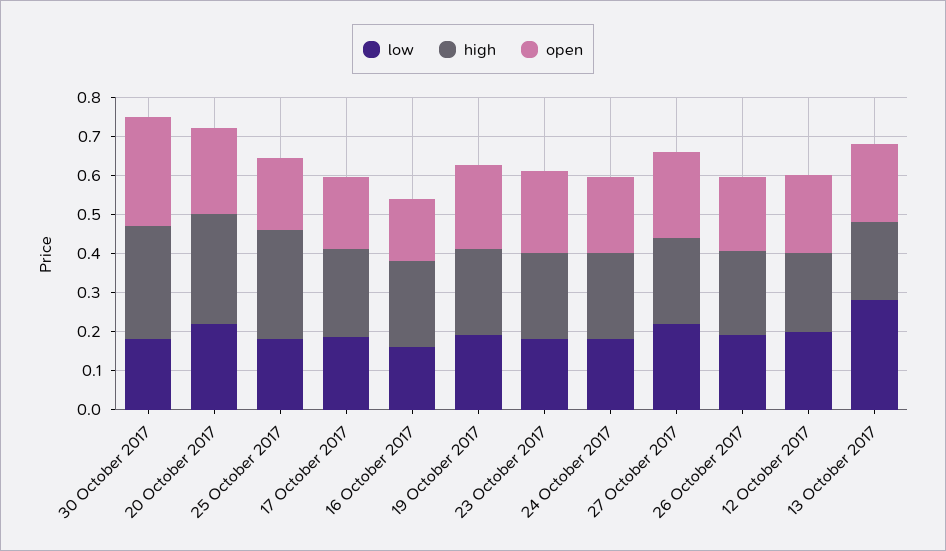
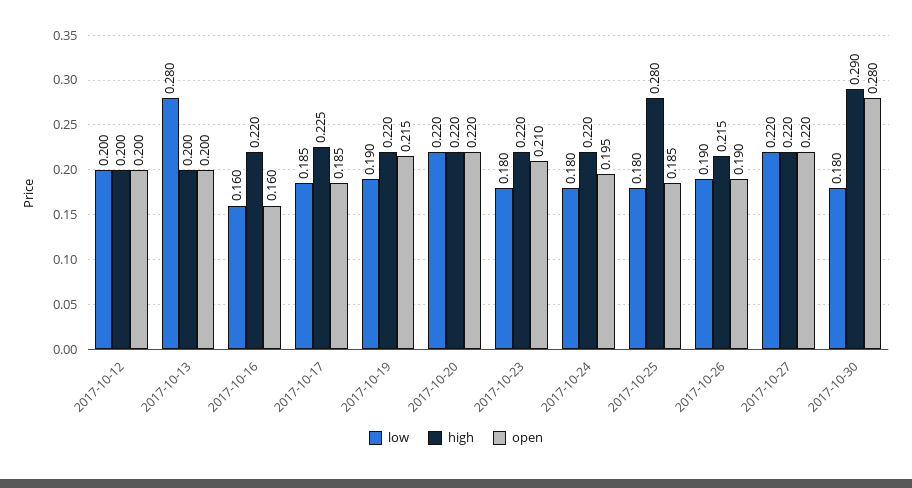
  {
    "low": {
      "30 October 2017": 0.18,
      "20 October 2017": 0.22,
      "25 October 2017": 0.18,
      "17 October 2017": 0.185,
      "16 October 2017": 0.16,
      "19 October 2017": 0.19,
      "23 October 2017": 0.18,
      "24 October 2017": 0.18,
      "27 October 2017": 0.22,
      "26 October 2017": 0.19,
      "12 October 2017": 0.2,
      "13 October 2017": 0.28
    },
    "high": {
      "30 October 2017": 0.29,
-     "20 October 2017": 0.275,
+     "20 October 2017": 0.22,
      "25 October 2017": 0.28,
      "17 October 2017": 0.225,
      "16 October 2017": 0.22,
      "19 October 2017": 0.22,
      "23 October 2017": 0.22,
      "24 October 2017": 0.22,
      "27 October 2017": 0.22,
      "26 October 2017": 0.215,
      "12 October 2017": 0.2,
      "13 October 2017": 0.2
    },
    "open": {
      "30 October 2017": 0.28,
      "20 October 2017": 0.22,
      "25 October 2017": 0.185,
      "17 October 2017": 0.185,
      "16 October 2017": 0.16,
      "19 October 2017": 0.215,
      "23 October 2017": 0.21,
      "24 October 2017": 0.195,
      "27 October 2017": 0.22,
      "26 October 2017": 0.19,
      "12 October 2017": 0.2,
      "13 October 2017": 0.2
    }
  }

